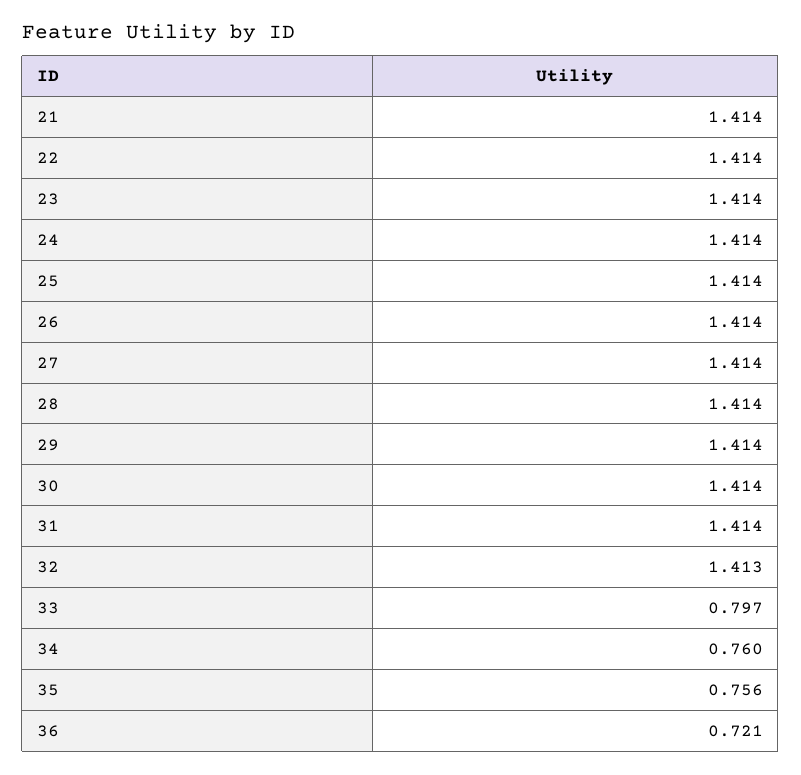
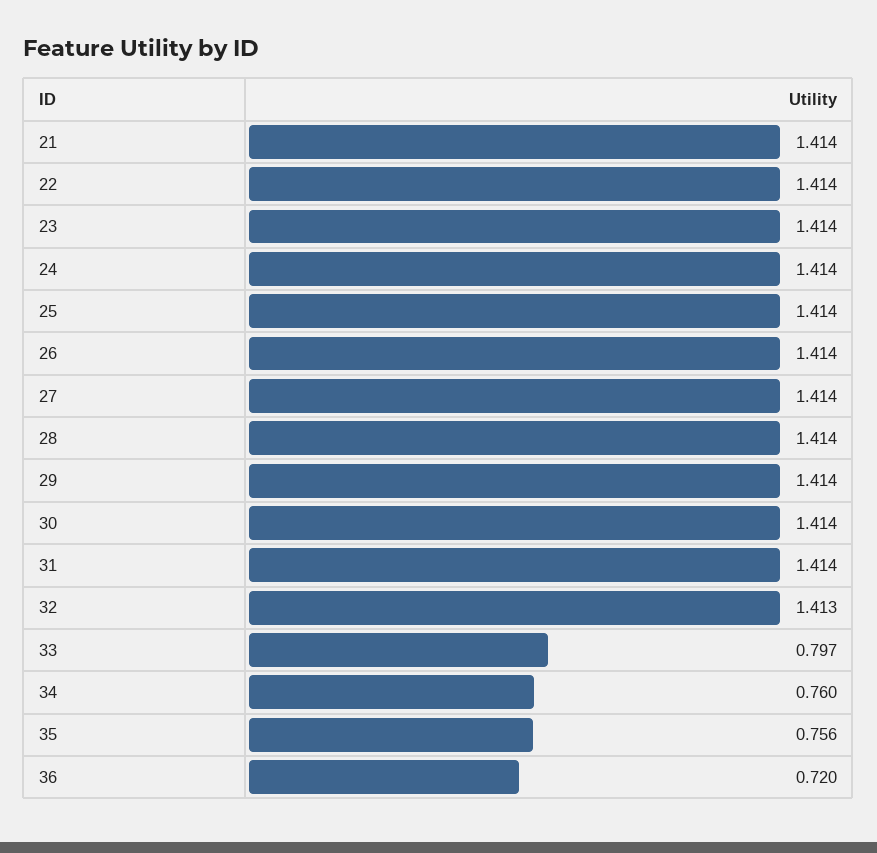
  {
    "21": 1.414,
    "22": 1.414,
    "23": 1.414,
    "24": 1.414,
    "25": 1.414,
    "26": 1.414,
    "27": 1.414,
    "28": 1.414,
    "29": 1.414,
    "30": 1.414,
    "31": 1.414,
    "32": 1.413,
    "33": 0.797,
    "34": 0.76,
    "35": 0.756,
-   "36": 0.721
+   "36": 0.72
  }

